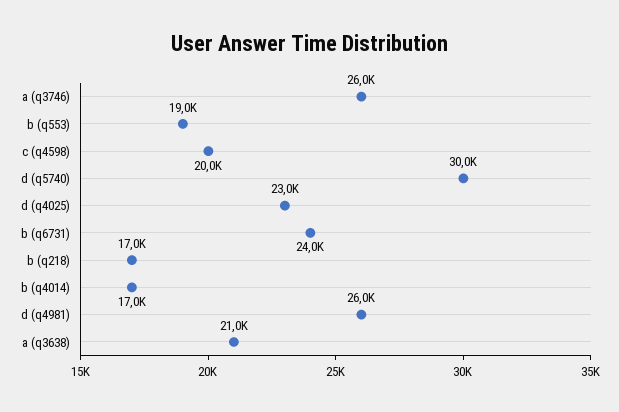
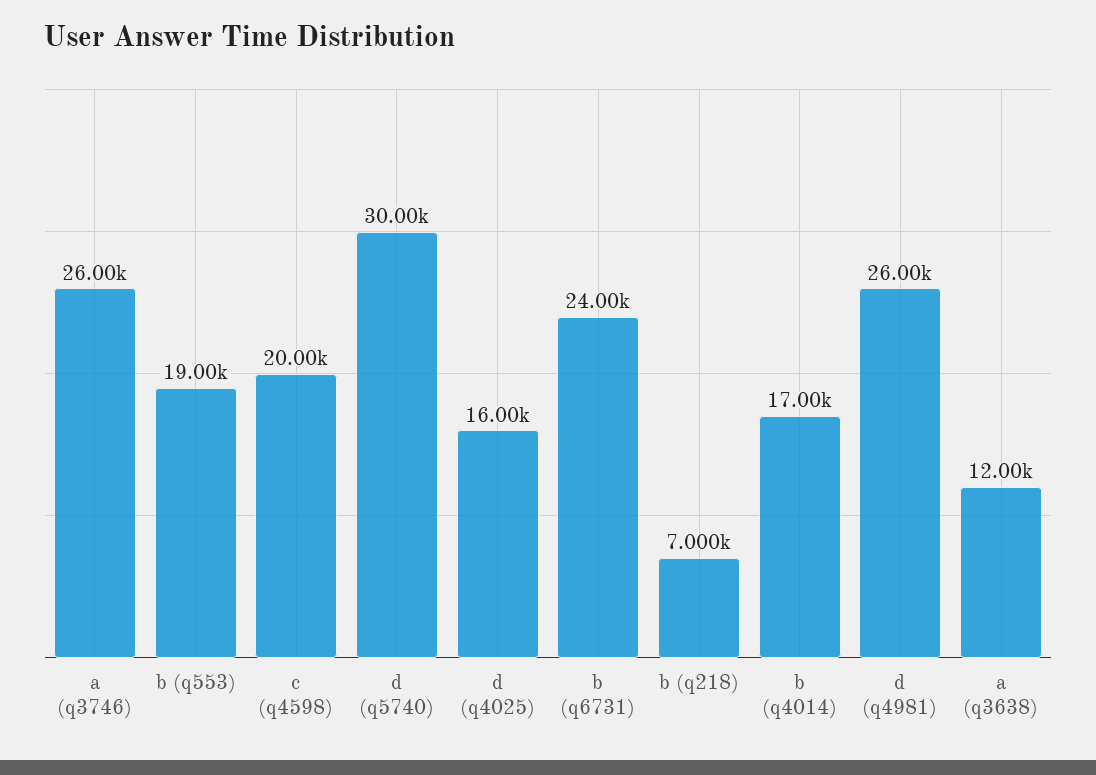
  {
    "a (q3746)": 26000,
    "b (q553)": 19000,
    "c (q4598)": 20000,
    "d (q5740)": 30000,
-   "d (q4025)": 23000,
+   "d (q4025)": 16000,
    "b (q6731)": 24000,
-   "b (q218)": 17000,
+   "b (q218)": 7000,
    "b (q4014)": 17000,
    "d (q4981)": 26000,
-   "a (q3638)": 21000
+   "a (q3638)": 12000
  }

